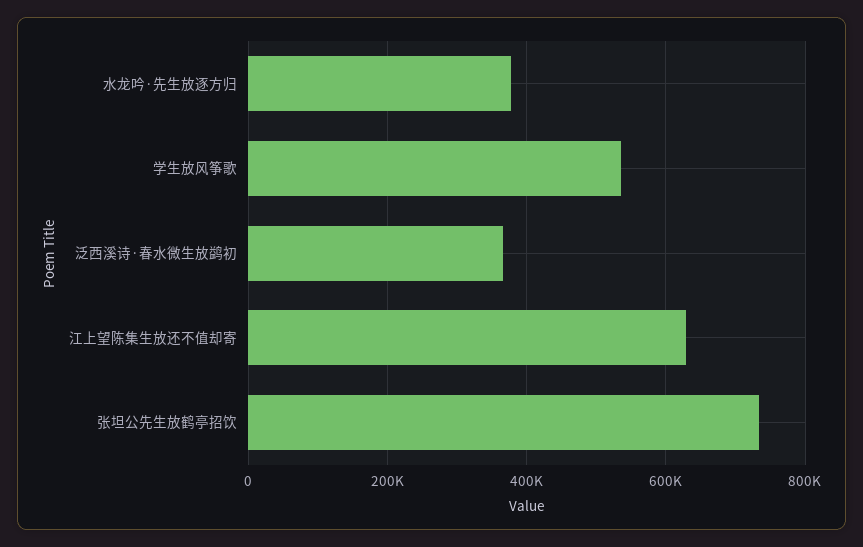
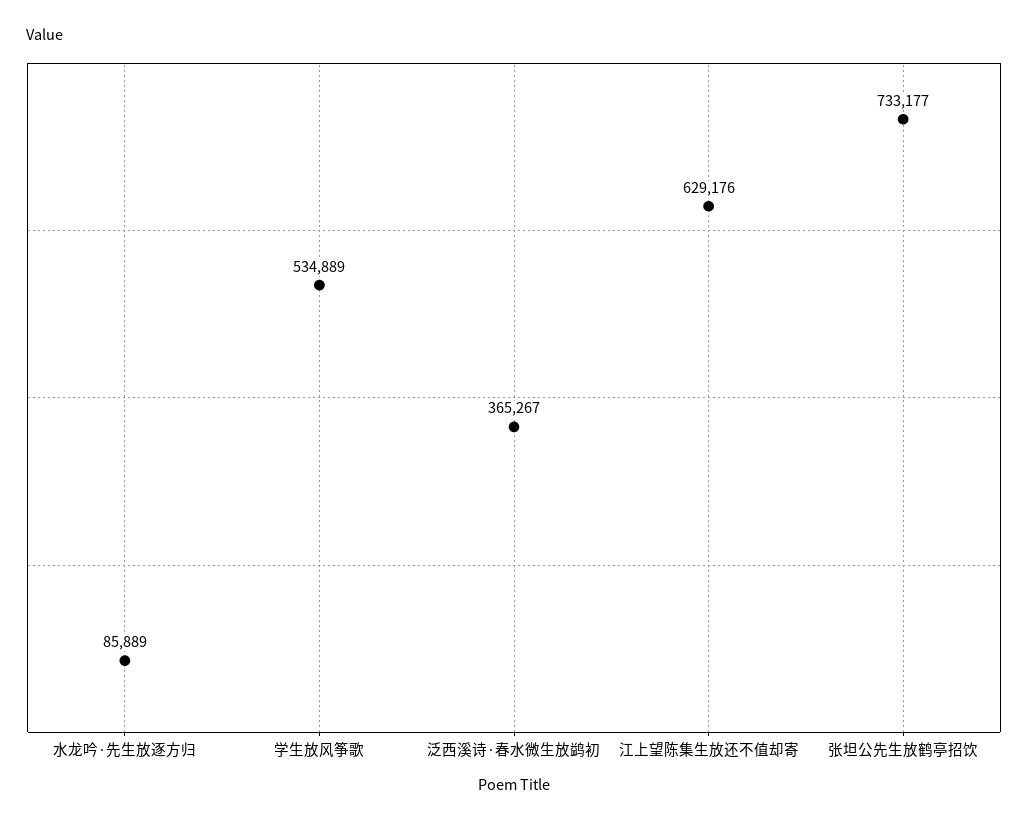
  {
-   "水龙吟·先生放逐方归": 380000,
+   "水龙吟·先生放逐方归": 85889,
    "学生放风筝歌": 534889,
    "泛西溪诗·春水微生放鹢初": 365267,
    "江上望陈集生放还不值却寄": 629176,
    "张坦公先生放鹤亭招饮": 733177
  }

